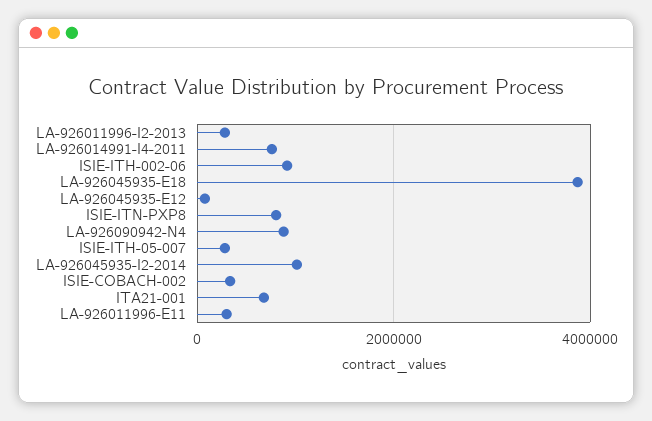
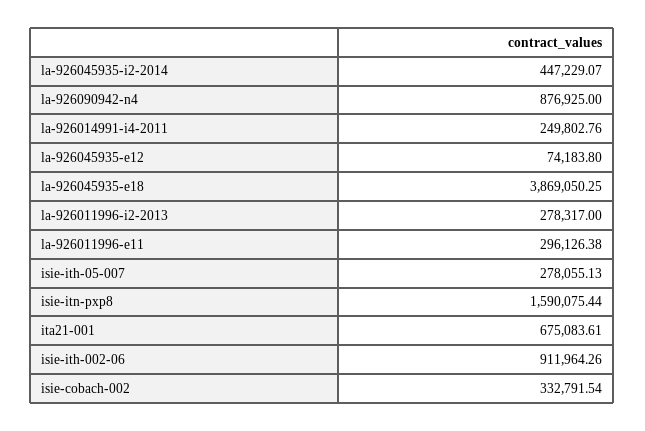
  {
    "LA-926011996-I2-2013": 278317,
-   "LA-926014991-I4-2011": 800000,
+   "LA-926014991-I4-2011": 249802.76,
    "ISIE-ITH-002-06": 911964.26,
    "LA-926045935-E18": 3869050.25,
    "LA-926045935-E12": 74183.8,
-   "ISIE-ITN-PXP8": 800000,
+   "ISIE-ITN-PXP8": 1590075.44,
    "LA-926090942-N4": 876925,
    "ISIE-ITH-05-007": 278055.13,
-   "LA-926045935-I2-2014": 1000000,
+   "LA-926045935-I2-2014": 447229.07,
    "ISIE-COBACH-002": 332791.54,
    "ITA21-001": 675083.61,
    "LA-926011996-E11": 296126.38
  }

